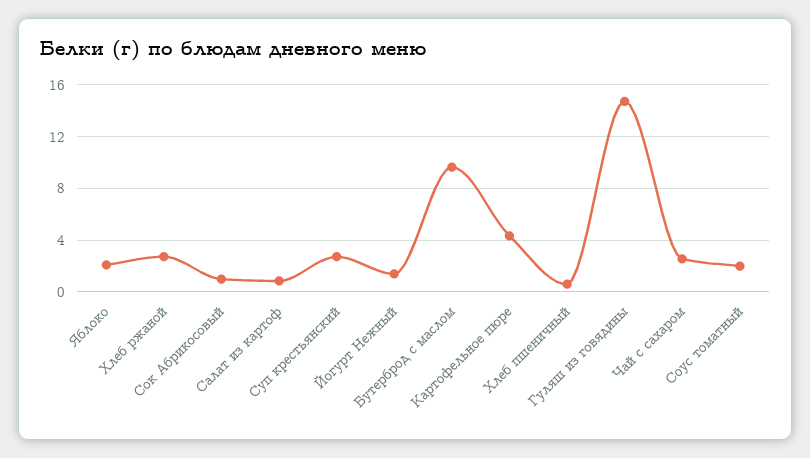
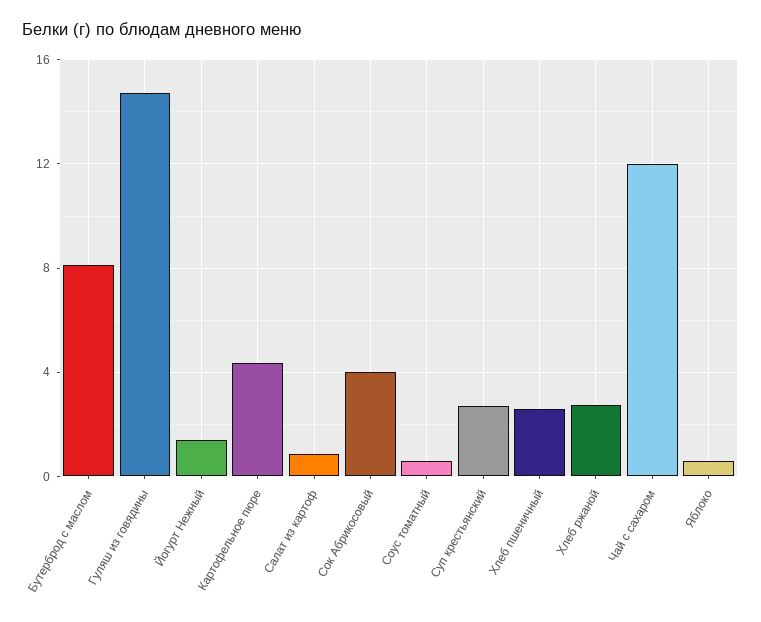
  {
-   "Яблоко": 2,
+   "Яблоко": 0.5,
    "Хлеб ржаной": 2.5,
-   "Сок Абрикосовый": 1,
+   "Сок Абрикосовый": 4,
    "Салат из картоф": 1,
    "Суп крестьянский": 2.5,
    "Йогурт Нежный": 1.5,
-   "Бутерброд с маслом": 9.5,
+   "Бутерброд с маслом": 8,
    "Картофельное пюре": 4.5,
-   "Хлеб пшеничный": 0.5,
+   "Хлеб пшеничный": 2.5,
    "Гуляш из говядины": 14.5,
-   "Чай с сахаром": 2.5,
+   "Чай с сахаром": 12,
-   "Соус томатный": 2
+   "Соус томатный": 0.5
  }

